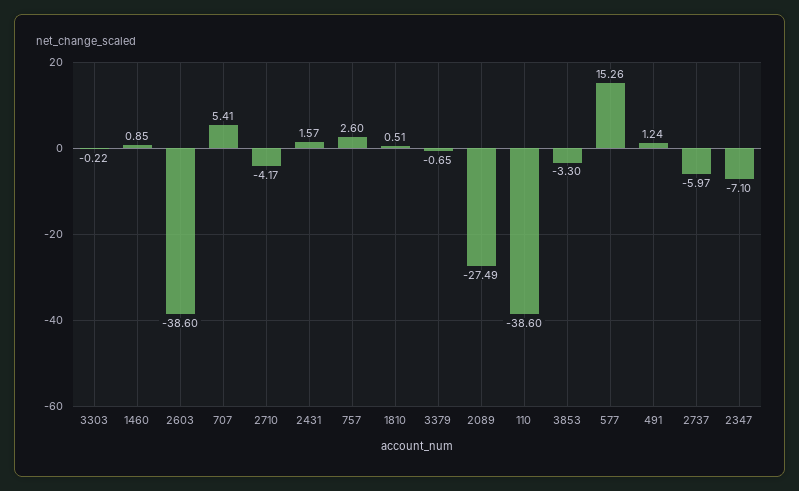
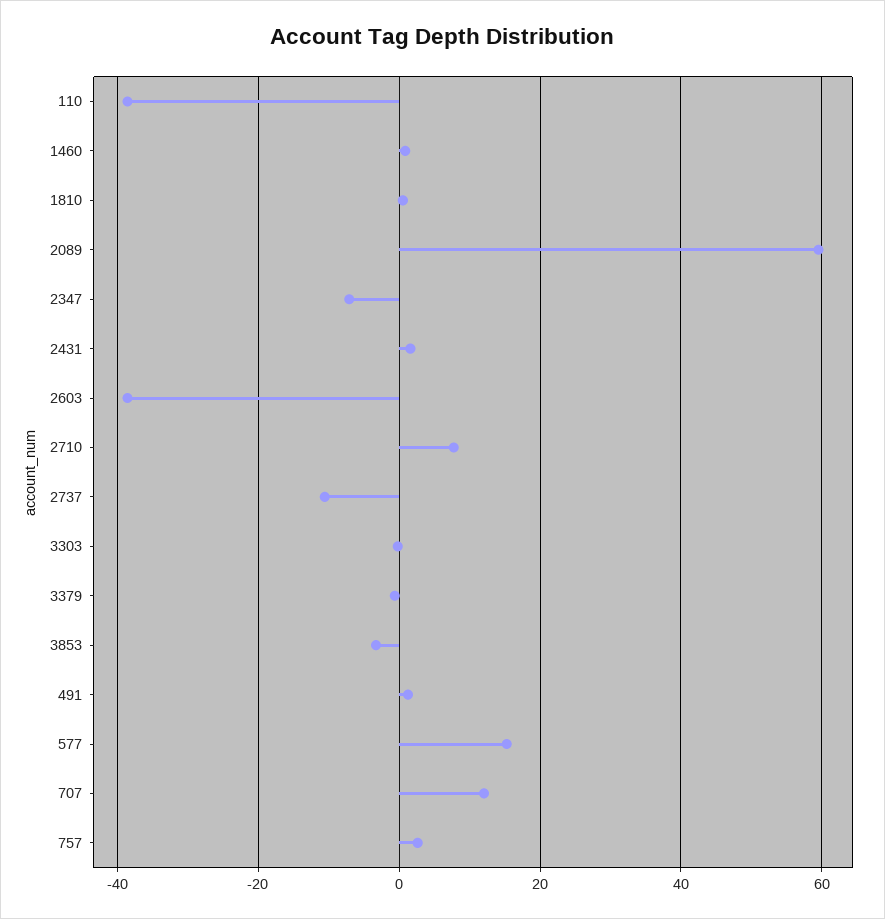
  {
    "3303": -0.22,
    "1460": 0.85,
    "2603": -38.6,
-   "707": 5.41,
+   "707": 12,
-   "2710": -4.17,
+   "2710": 8,
    "2431": 1.57,
    "757": 2.6,
    "1810": 0.51,
    "3379": -0.65,
-   "2089": -27.49,
+   "2089": 60,
    "110": -38.6,
    "3853": -3.3,
    "577": 15.26,
    "491": 1.24,
-   "2737": -5.97,
+   "2737": -10,
    "2347": -7.1
  }

